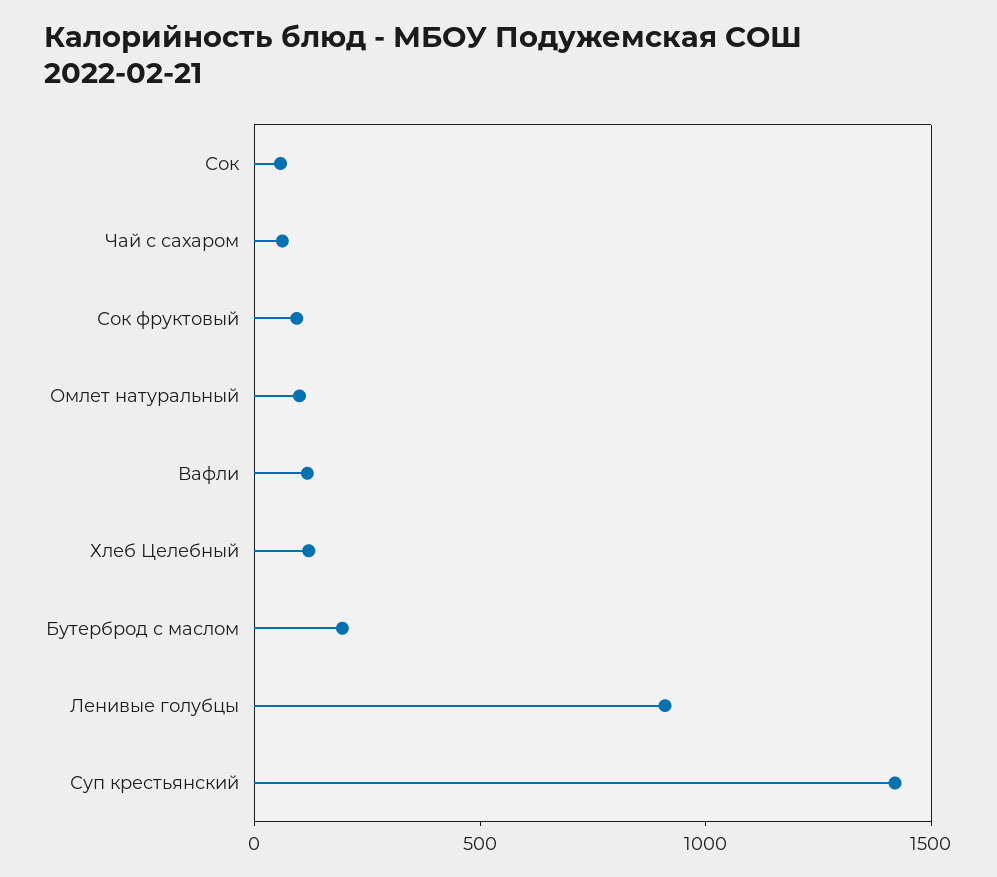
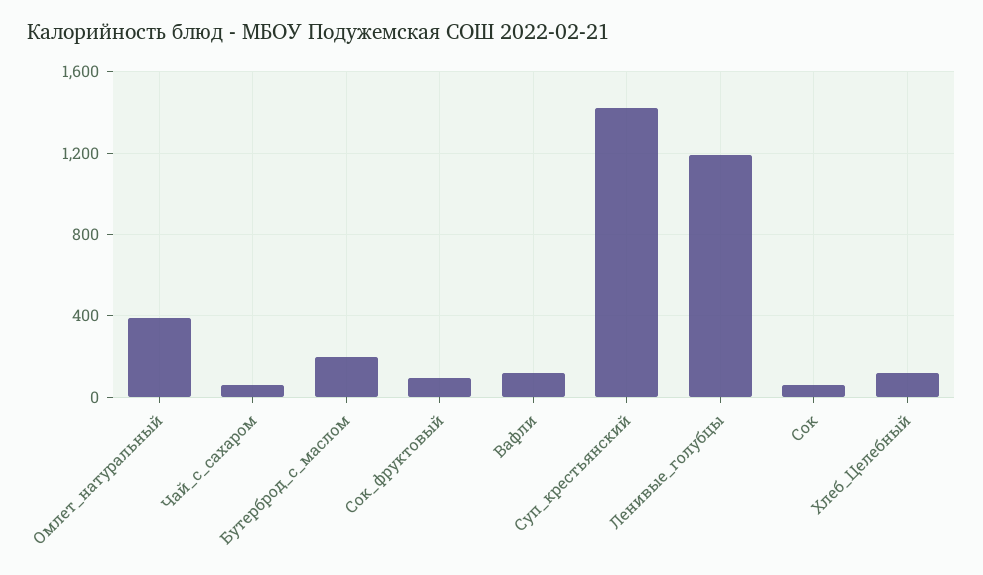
  {
    "Сок": 50,
    "Чай с сахаром": 50,
    "Сок фруктовый": 100,
-   "Омлет натуральный": 100,
+   "Омлет натуральный": 400,
    "Вафли": 100,
    "Хлеб Целебный": 100,
    "Бутерброд с маслом": 200,
-   "Ленивые голубцы": 900,
+   "Ленивые голубцы": 1200,
    "Суп крестьянский": 1400
  }

